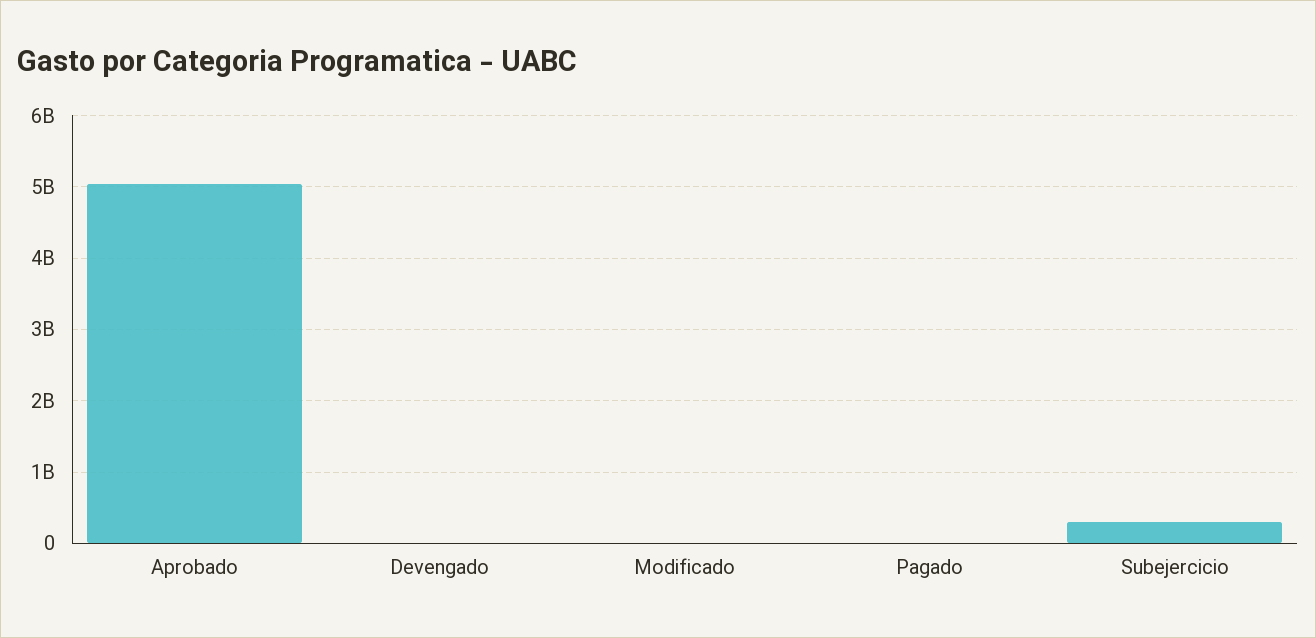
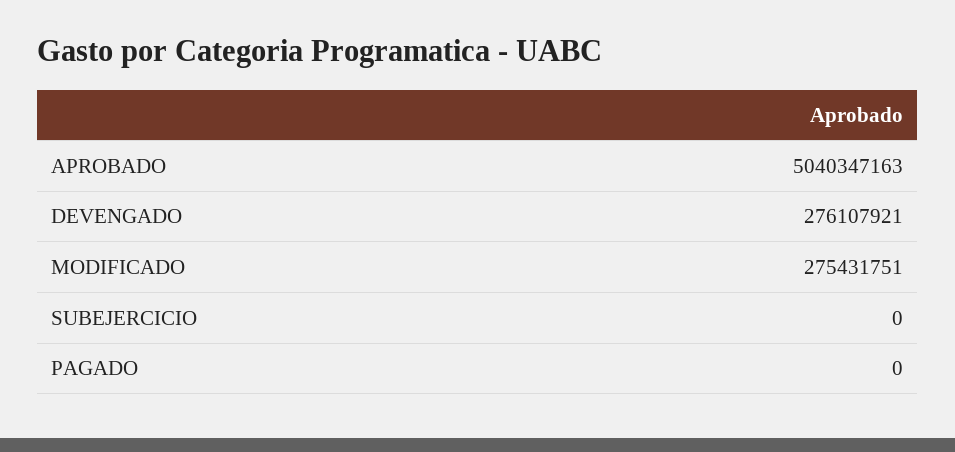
  {
    "Aprobado": 5040347163,
-   "Devengado": 0,
+   "Devengado": 276107921,
-   "Modificado": 0,
+   "Modificado": 275431751,
    "Pagado": 0,
-   "Subejercicio": 300000000
+   "Subejercicio": 0
  }

